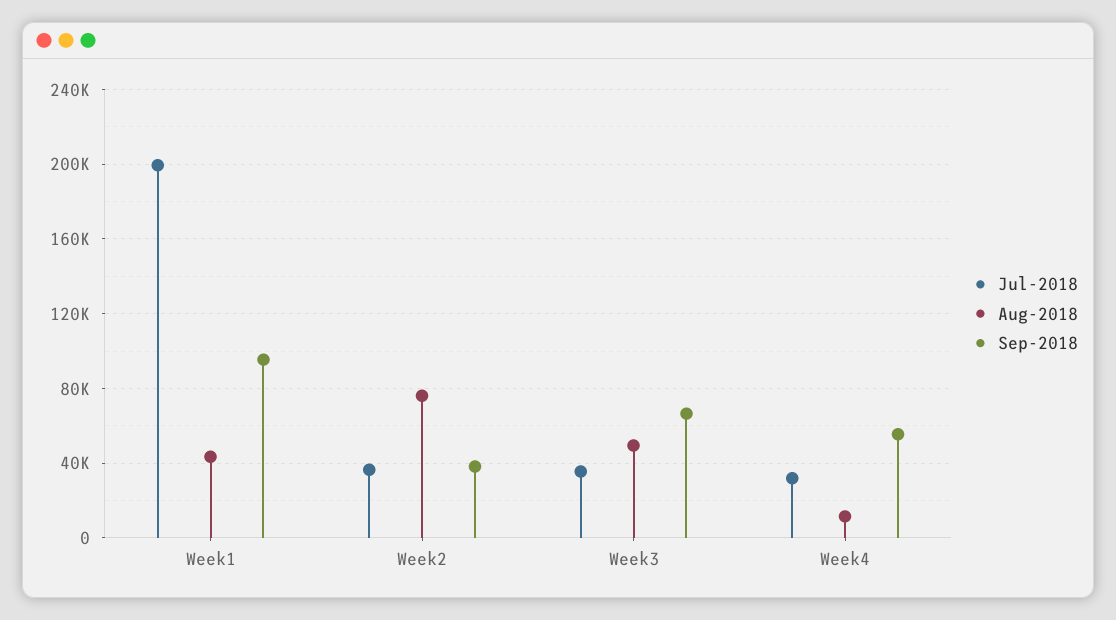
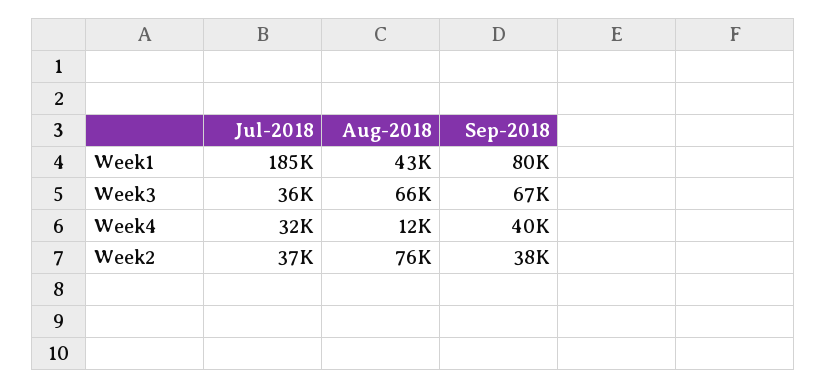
  {
    "Jul-2018": {
-     "Week1": 200000,
+     "Week1": 185000,
      "Week2": 37000,
      "Week3": 36000,
      "Week4": 32000
    },
    "Aug-2018": {
      "Week1": 43000,
      "Week2": 76000,
-     "Week3": 50000,
+     "Week3": 66000,
      "Week4": 12000
    },
    "Sep-2018": {
-     "Week1": 95000,
+     "Week1": 80000,
      "Week2": 38000,
      "Week3": 67000,
-     "Week4": 55000
+     "Week4": 40000
    }
  }

